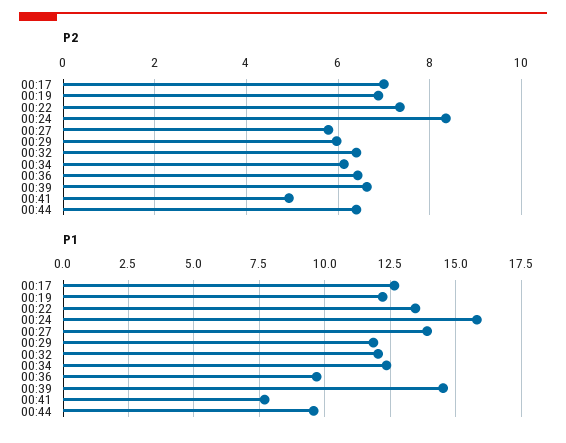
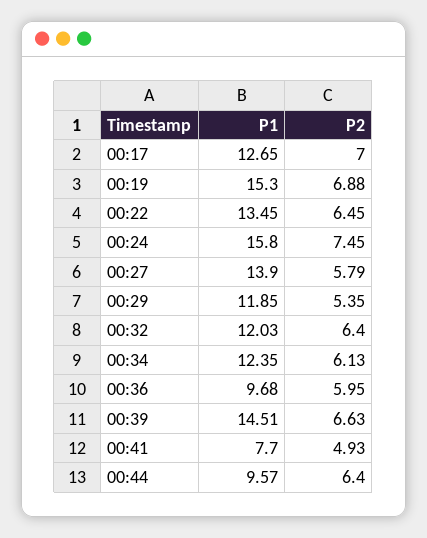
  {
    "P2": {
      "00:17": 7,
      "00:19": 6.88,
-     "00:22": 7.4,
+     "00:22": 6.45,
-     "00:24": 8.4,
+     "00:24": 7.45,
      "00:27": 5.79,
-     "00:29": 6,
+     "00:29": 5.35,
      "00:32": 6.4,
      "00:34": 6.13,
-     "00:36": 6.4,
+     "00:36": 5.95,
      "00:39": 6.63,
      "00:41": 4.93,
      "00:44": 6.4
    },
    "P1": {
      "00:17": 12.65,
-     "00:19": 12.25,
+     "00:19": 15.3,
      "00:22": 13.45,
      "00:24": 15.8,
      "00:27": 13.9,
      "00:29": 11.85,
      "00:32": 12.03,
      "00:34": 12.35,
      "00:36": 9.68,
      "00:39": 14.51,
      "00:41": 7.7,
      "00:44": 9.57
    }
  }

